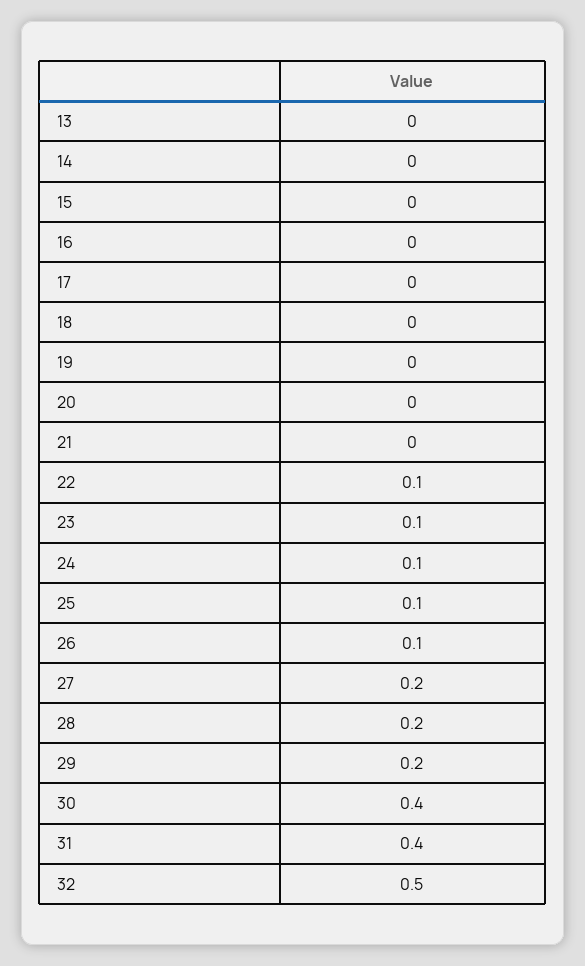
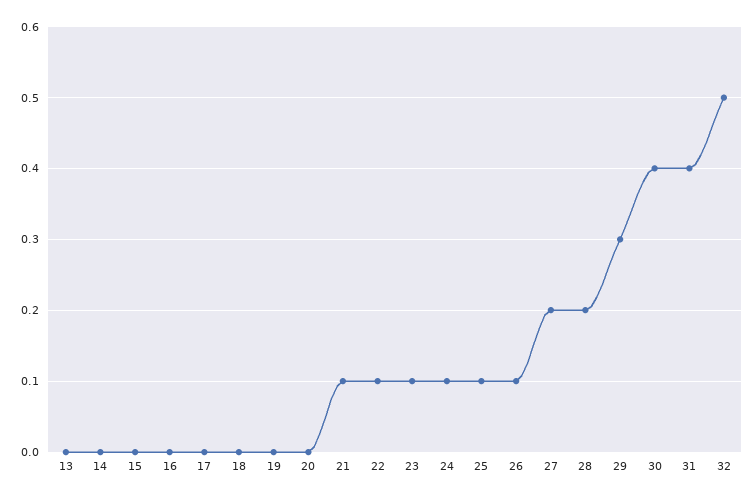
  {
    "13": 0,
    "14": 0,
    "15": 0,
    "16": 0,
    "17": 0,
    "18": 0,
    "19": 0,
    "20": 0,
-   "21": 0,
+   "21": 0.1,
    "22": 0.1,
    "23": 0.1,
    "24": 0.1,
    "25": 0.1,
    "26": 0.1,
    "27": 0.2,
    "28": 0.2,
-   "29": 0.2,
+   "29": 0.3,
    "30": 0.4,
    "31": 0.4,
    "32": 0.5
  }

